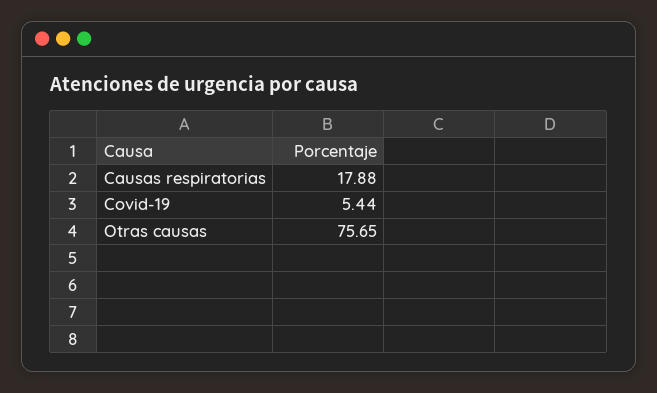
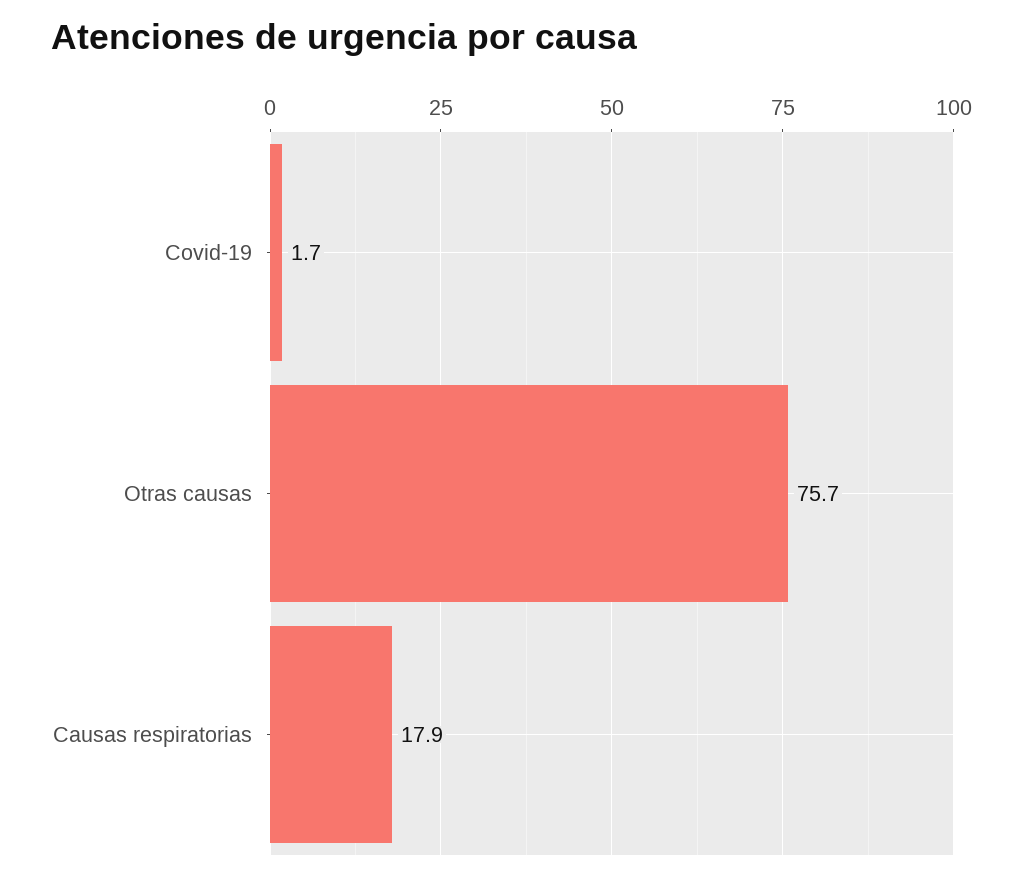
  {
    "Causas respiratorias": 17.88,
-   "Covid-19": 5.44,
+   "Covid-19": 1.7,
    "Otras causas": 75.65
  }

